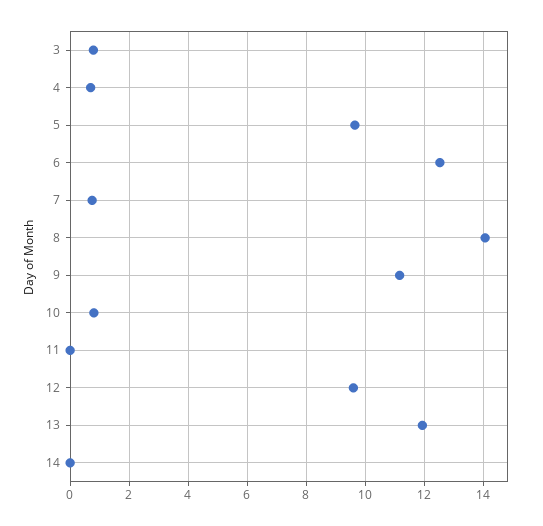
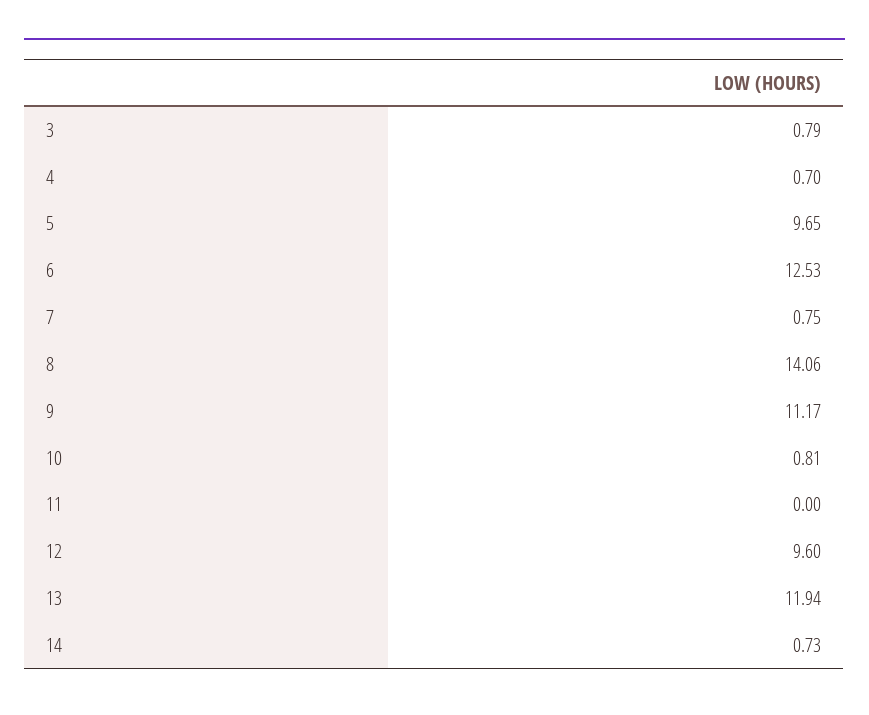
  {
    "3": 0.79,
    "4": 0.7,
    "5": 9.65,
    "6": 12.53,
    "7": 0.75,
    "8": 14.06,
    "9": 11.17,
    "10": 0.81,
    "11": 0,
    "12": 9.6,
    "13": 11.94,
-   "14": 0
+   "14": 0.73
  }

